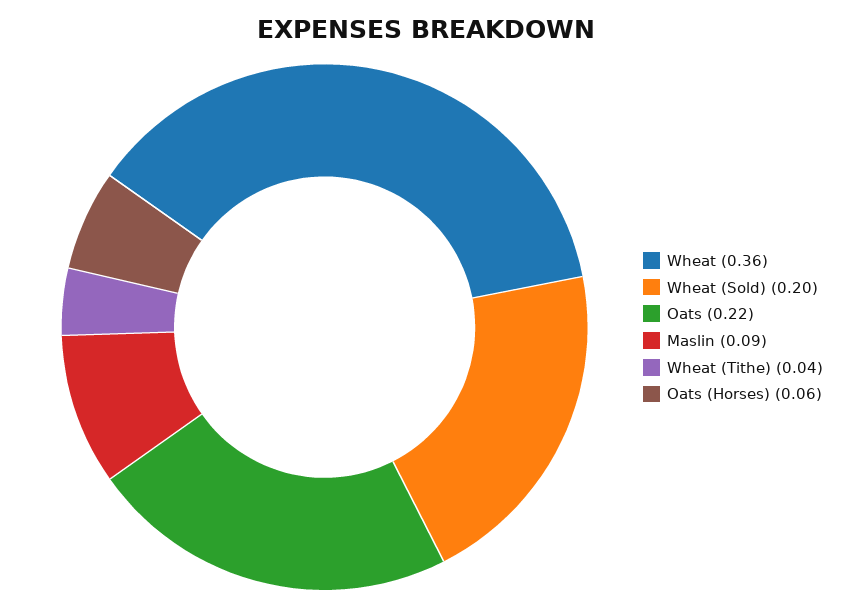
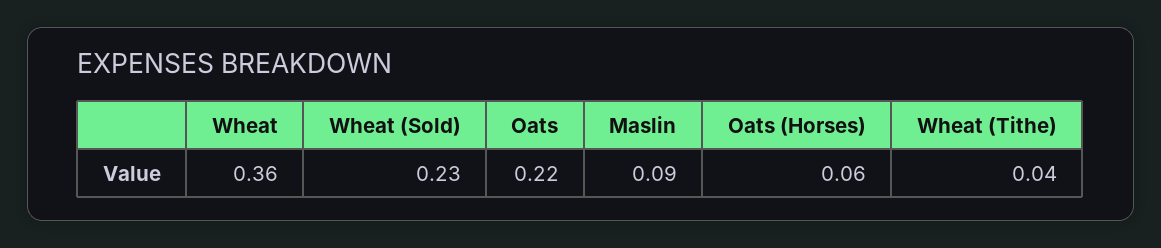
  {
    "Wheat": 0.36,
-   "Wheat (Sold)": 0.2,
+   "Wheat (Sold)": 0.23,
    "Oats": 0.22,
    "Maslin": 0.09,
    "Wheat (Tithe)": 0.04,
    "Oats (Horses)": 0.06
  }

